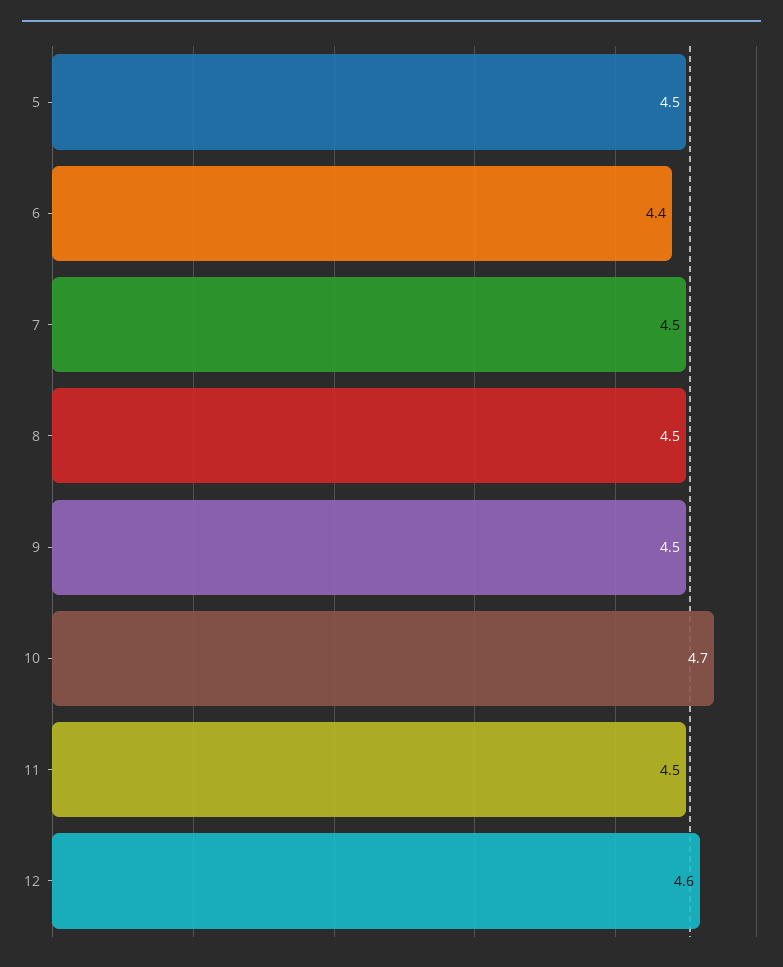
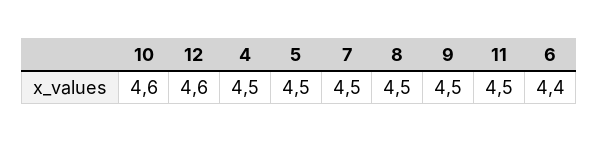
  {
    "5": 4.5,
    "6": 4.4,
    "7": 4.5,
    "8": 4.5,
    "9": 4.5,
-   "10": 4.7,
+   "10": 4.6,
    "11": 4.5,
-   "12": 4.6
+   "12": 4.6,
+   "4": 4.5
  }

